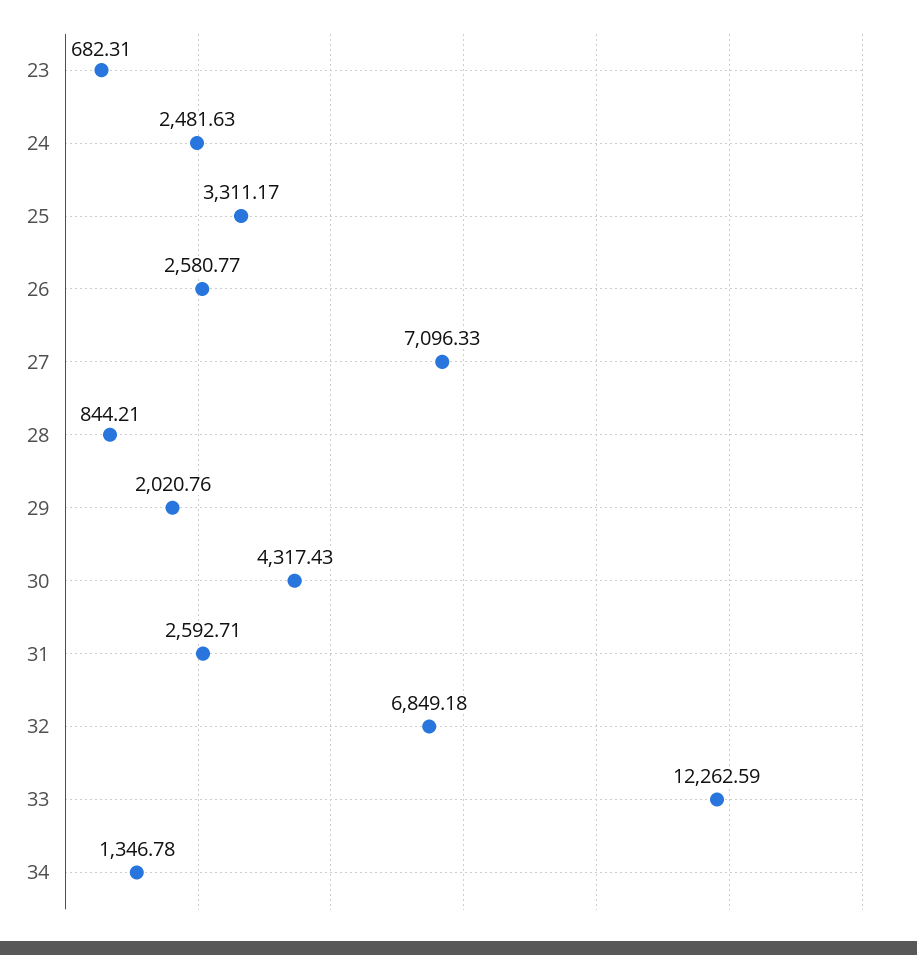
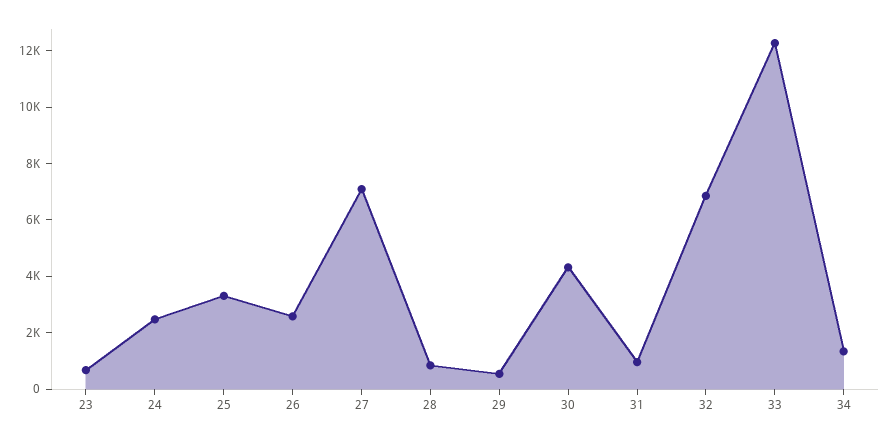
  {
    "23": 682.31,
    "24": 2481.63,
    "25": 3311.17,
    "26": 2580.77,
    "27": 7096.33,
    "28": 844.21,
-   "29": 2020.76,
+   "29": 500,
    "30": 4317.43,
-   "31": 2592.71,
+   "31": 1000,
    "32": 6849.18,
    "33": 12262.59,
    "34": 1346.78
  }

